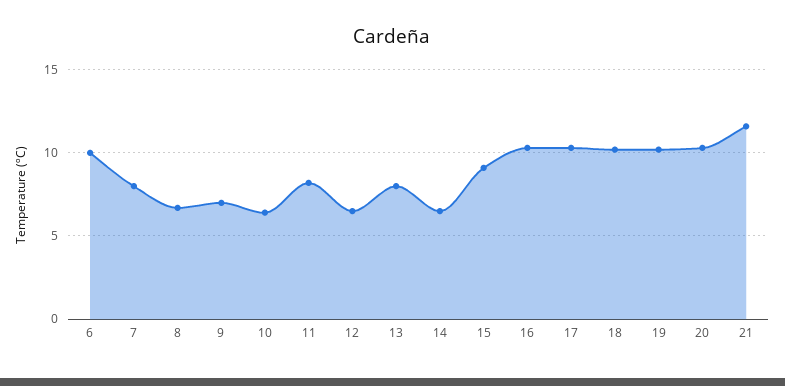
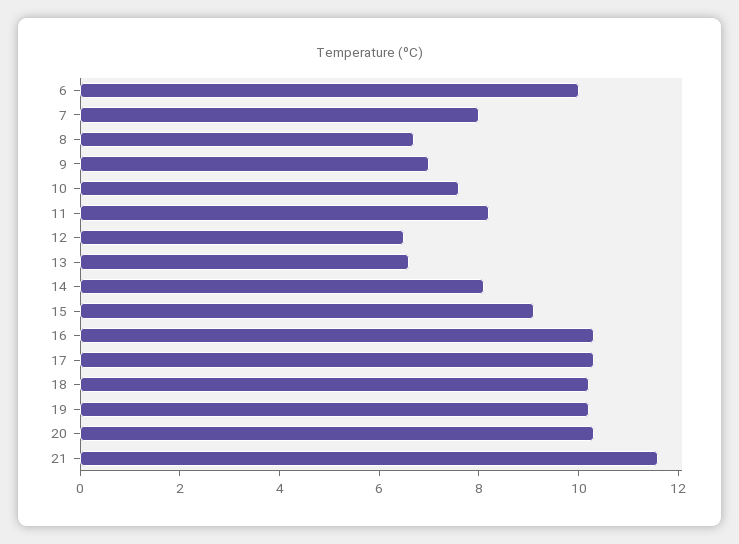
  {
    "6": 10,
    "7": 8,
    "8": 6.5,
    "9": 7,
-   "10": 6.5,
+   "10": 7.5,
    "11": 8,
    "12": 6.5,
-   "13": 8,
+   "13": 6.5,
-   "14": 6.5,
+   "14": 8,
    "15": 9,
    "16": 10.5,
    "17": 10.5,
    "18": 10,
    "19": 10,
    "20": 10.5,
    "21": 11.5
  }

